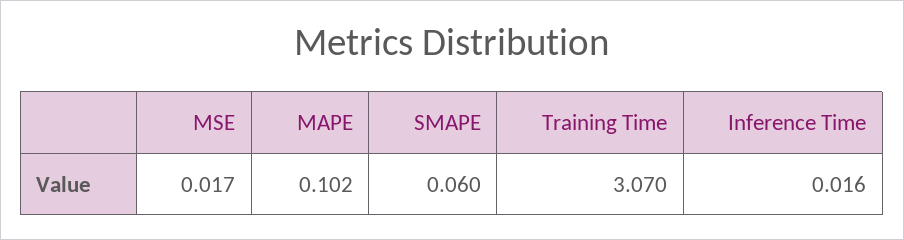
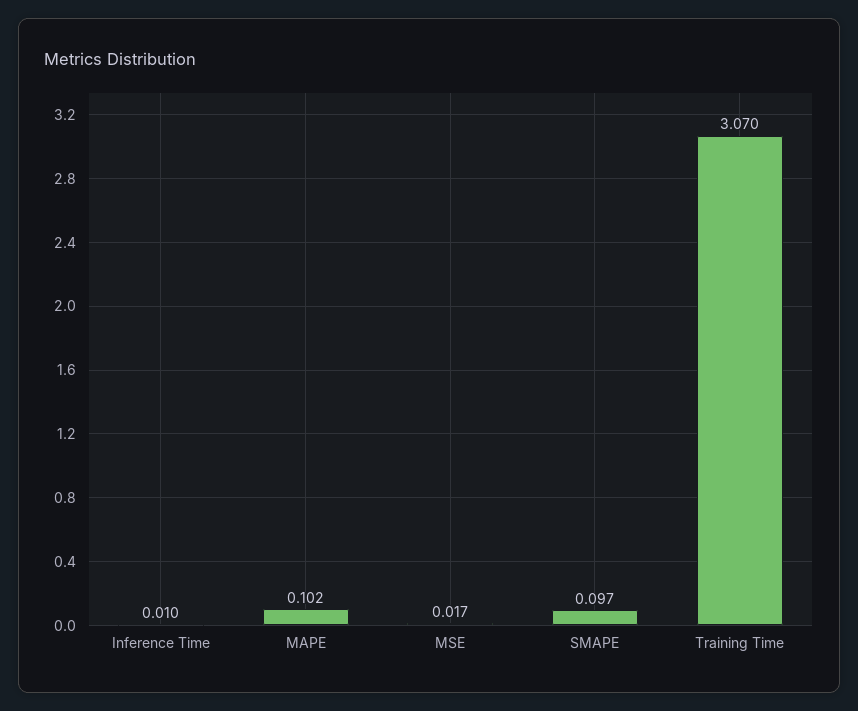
  {
    "MSE": 0.017,
    "MAPE": 0.102,
-   "SMAPE": 0.06,
+   "SMAPE": 0.097,
    "Training Time": 3.07,
-   "Inference Time": 0.016
+   "Inference Time": 0.01
  }

